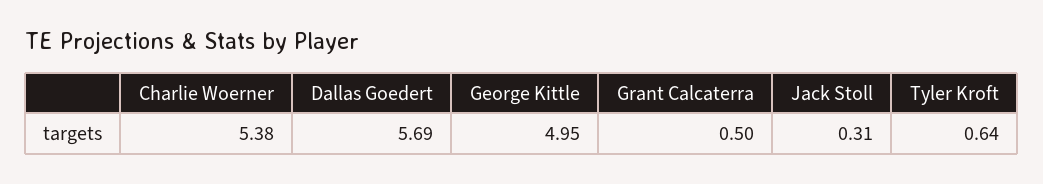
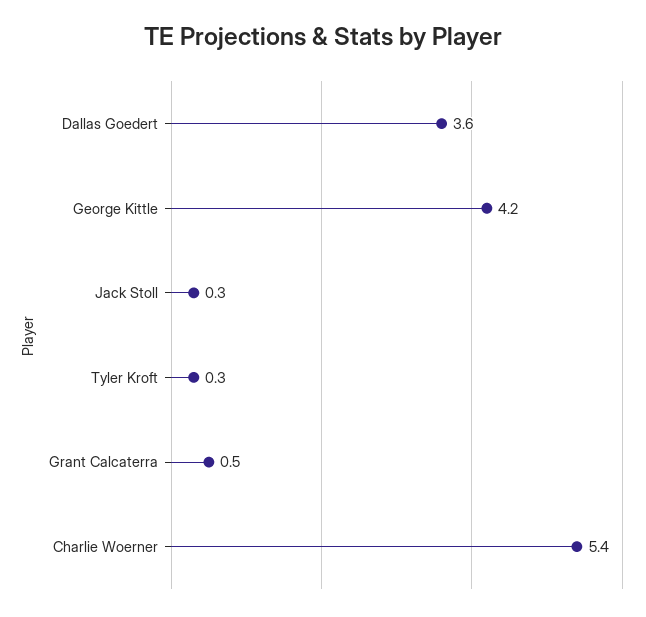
  {
    "Charlie Woerner": 5.38,
-   "Dallas Goedert": 5.69,
+   "Dallas Goedert": 3.6,
-   "George Kittle": 4.95,
+   "George Kittle": 4.2,
    "Grant Calcaterra": 0.5,
    "Jack Stoll": 0.31,
-   "Tyler Kroft": 0.64
+   "Tyler Kroft": 0.3
  }

